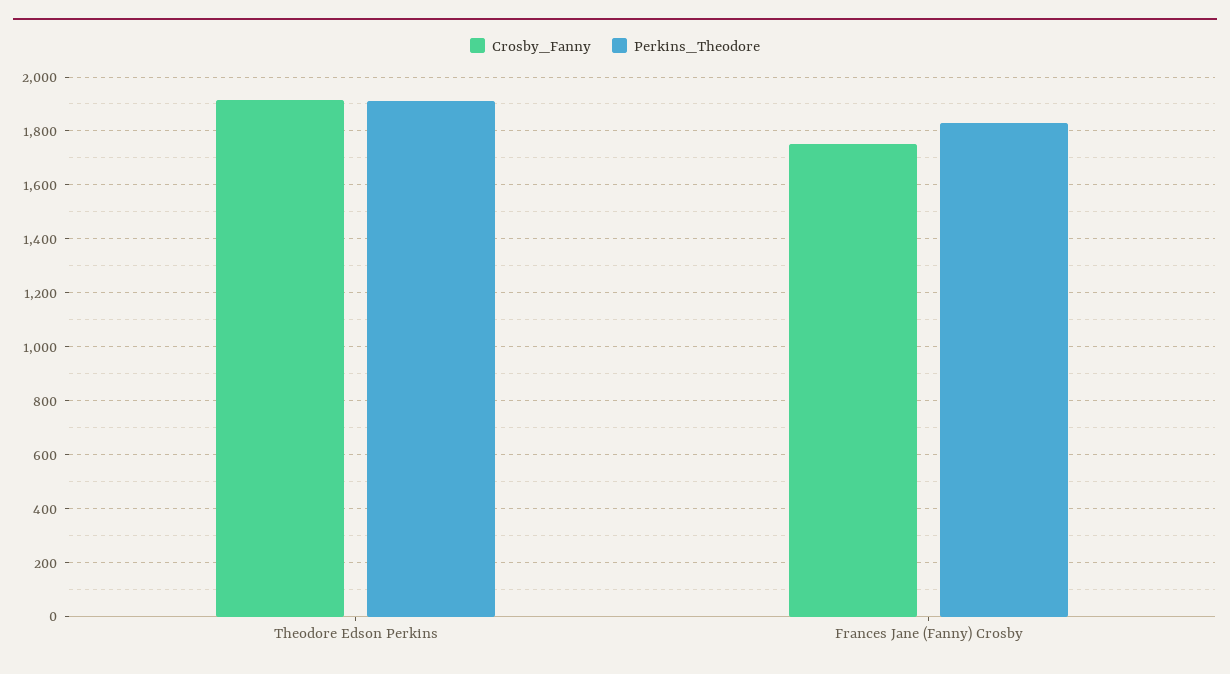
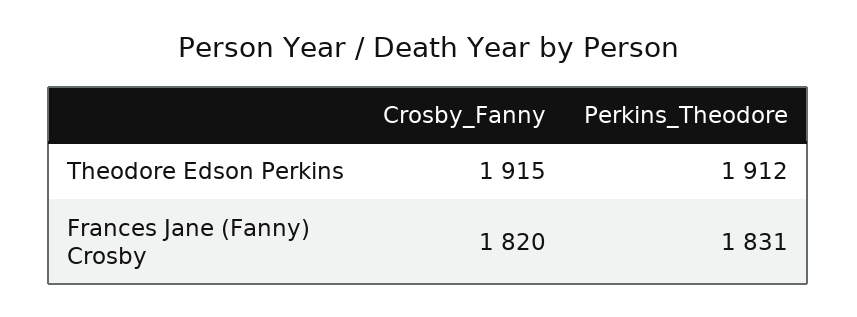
  {
    "Crosby_Fanny": {
      "Theodore Edson Perkins": 1915,
-     "Frances Jane (Fanny) Crosby": 1750
+     "Frances Jane (Fanny) Crosby": 1820
    },
    "Perkins_Theodore": {
      "Theodore Edson Perkins": 1912,
      "Frances Jane (Fanny) Crosby": 1831
    }
  }

